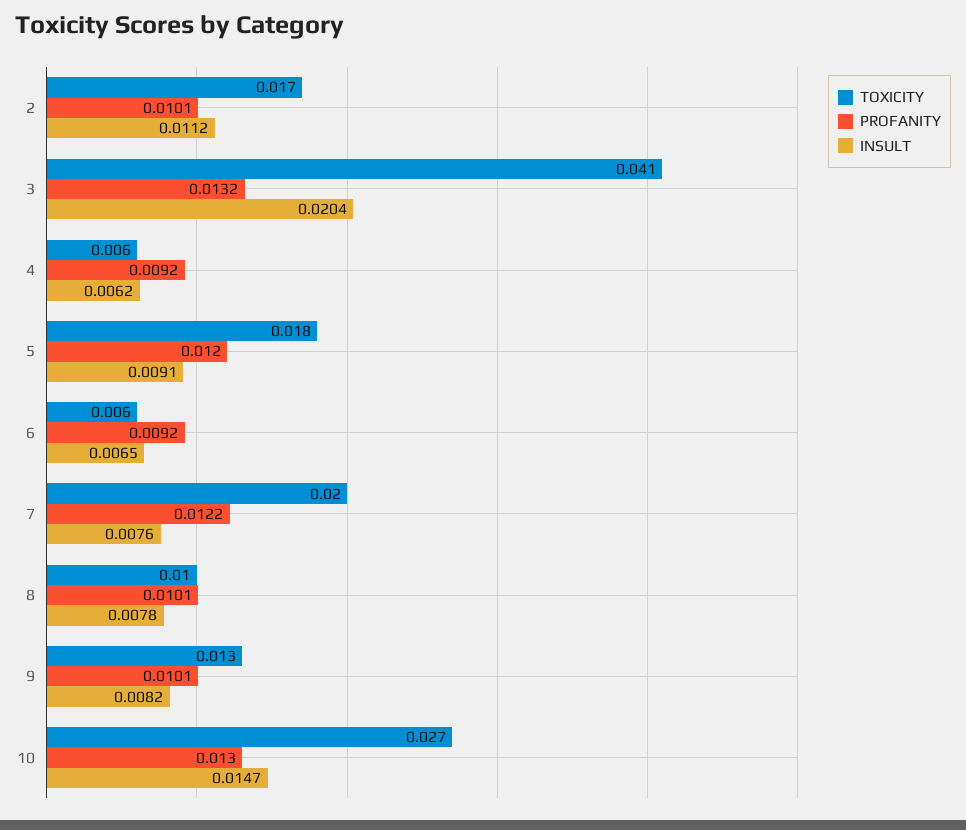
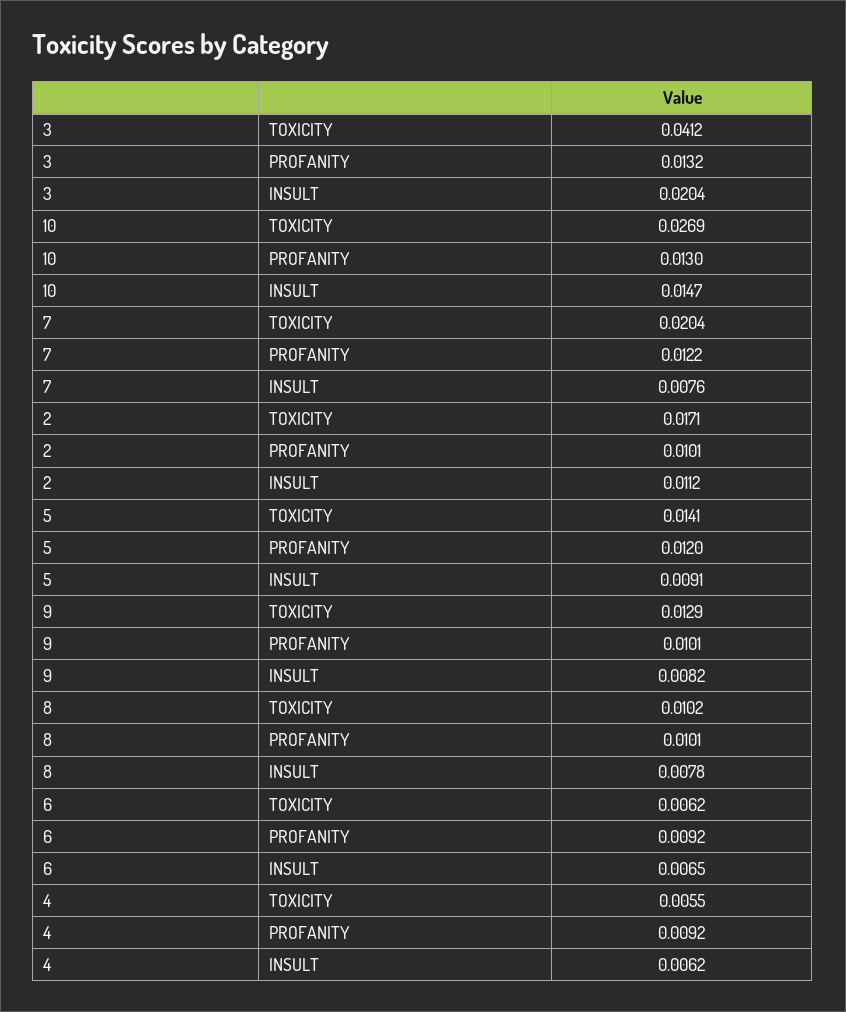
  {
    "TOXICITY": {
      "2": 0.0171,
      "3": 0.0412,
      "4": 0.0055,
-     "5": 0.018,
+     "5": 0.0141,
      "6": 0.0062,
      "7": 0.0204,
      "8": 0.0102,
      "9": 0.0129,
      "10": 0.0269
    },
    "PROFANITY": {
      "2": 0.0101,
      "3": 0.0132,
      "4": 0.0092,
      "5": 0.012,
      "6": 0.0092,
      "7": 0.0122,
      "8": 0.0101,
      "9": 0.0101,
      "10": 0.013
    },
    "INSULT": {
      "2": 0.0112,
      "3": 0.0204,
      "4": 0.0062,
      "5": 0.0091,
      "6": 0.0065,
      "7": 0.0076,
      "8": 0.0078,
      "9": 0.0082,
      "10": 0.0147
    }
  }

